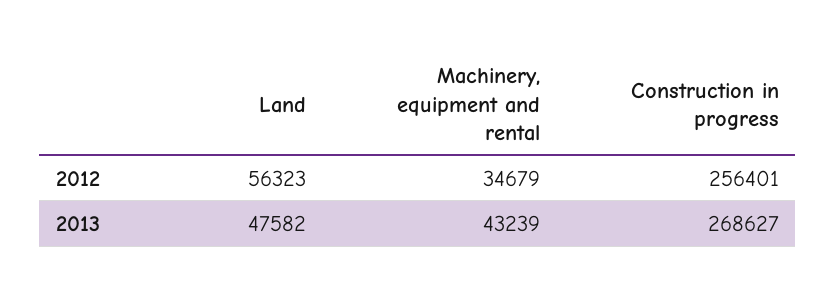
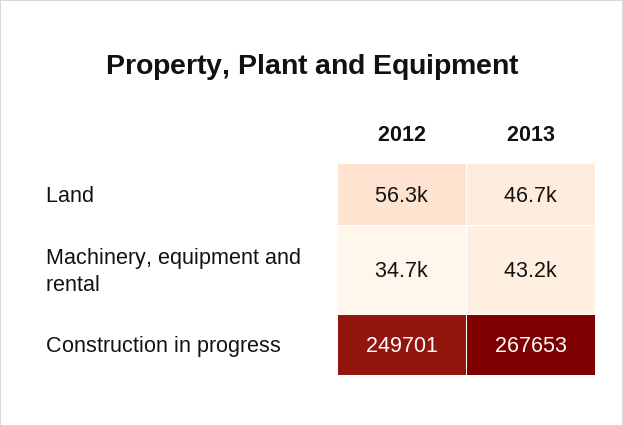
  {
    "Land": {
      "2012": 56323,
-     "2013": 47582
+     "2013": 46700
    },
    "Machinery, equipment and rental": {
      "2012": 34679,
      "2013": 43239
    },
    "Construction in progress": {
-     "2012": 256401,
+     "2012": 249701,
-     "2013": 268627
+     "2013": 267653
    }
  }

